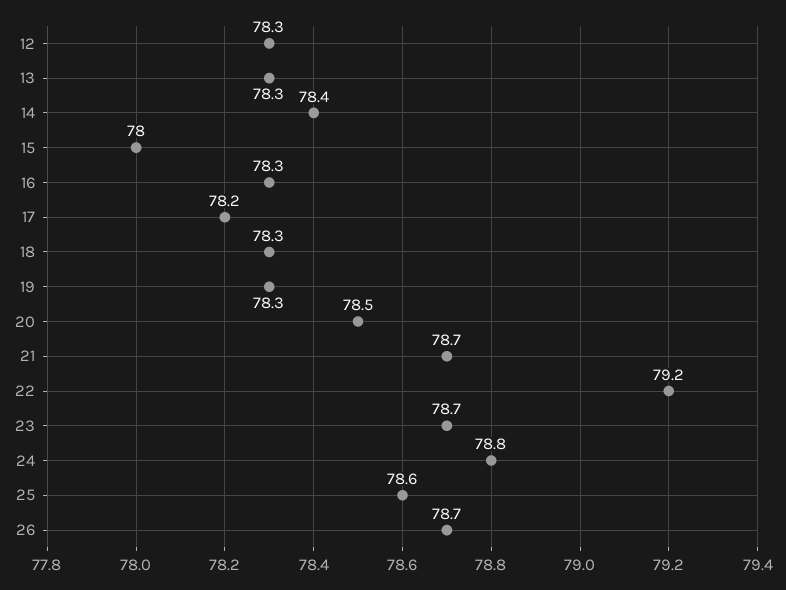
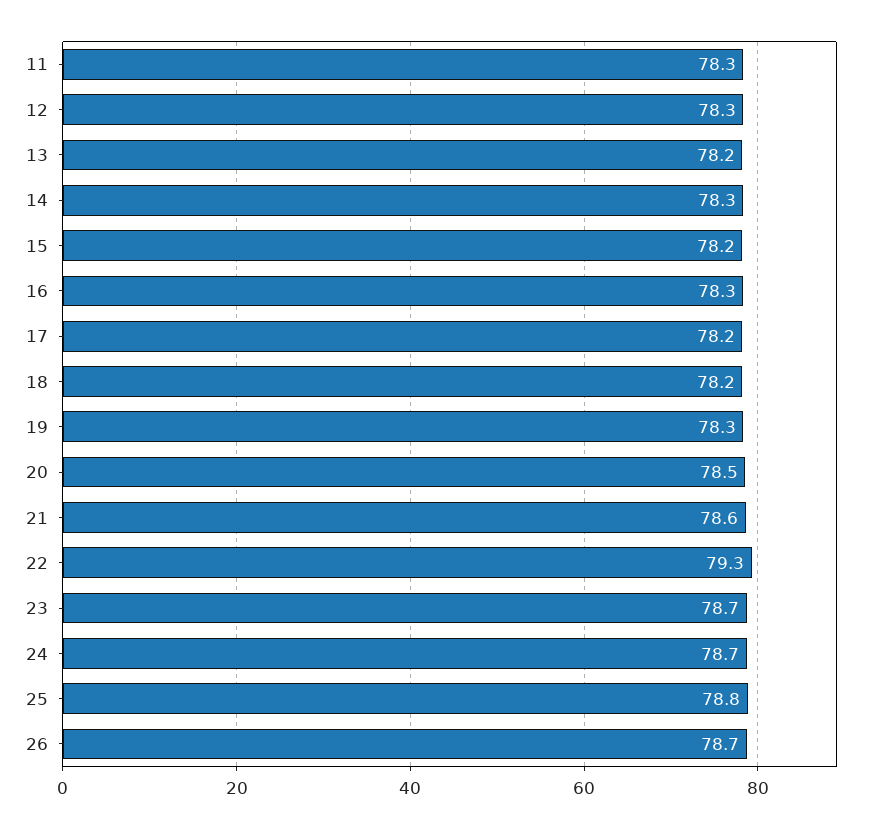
  {
    "12": 78.3,
-   "13": 78.3,
+   "13": 78.2,
-   "14": 78.4,
+   "14": 78.3,
-   "15": 78,
+   "15": 78.2,
    "16": 78.3,
    "17": 78.2,
-   "18": 78.3,
+   "18": 78.2,
    "19": 78.3,
    "20": 78.5,
-   "21": 78.7,
+   "21": 78.6,
-   "22": 79.2,
+   "22": 79.3,
    "23": 78.7,
-   "24": 78.8,
+   "24": 78.7,
-   "25": 78.6,
+   "25": 78.8,
-   "26": 78.7
+   "26": 78.7,
+   "11": 78.3
  }

